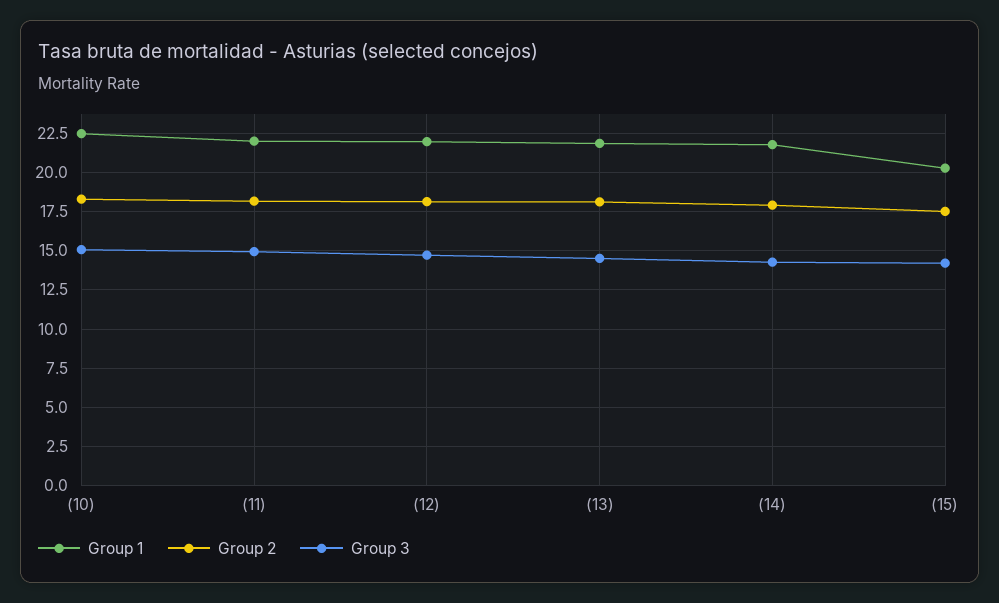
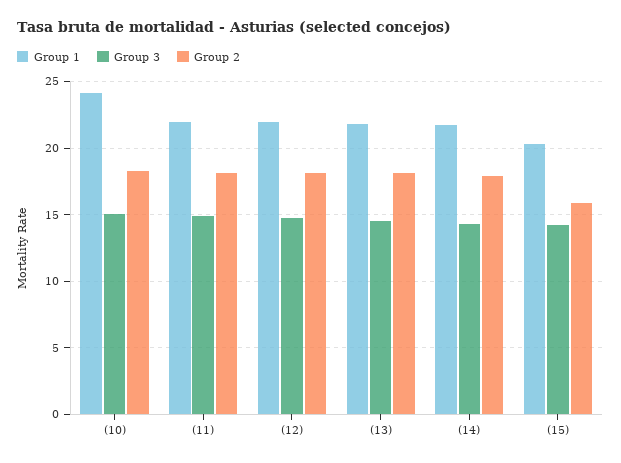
  {
    "Group 1": {
-     "(10)": 22.5,
+     "(10)": 24,
      "(11)": 22,
      "(12)": 22,
      "(13)": 22,
      "(14)": 22,
      "(15)": 20.5
    },
    "Group 2": {
      "(10)": 18.5,
      "(11)": 18,
      "(12)": 18,
      "(13)": 18,
      "(14)": 18,
-     "(15)": 17.5
+     "(15)": 16
    },
    "Group 3": {
      "(10)": 15,
      "(11)": 15,
      "(12)": 14.5,
      "(13)": 14.5,
      "(14)": 14.5,
      "(15)": 14
    }
  }

